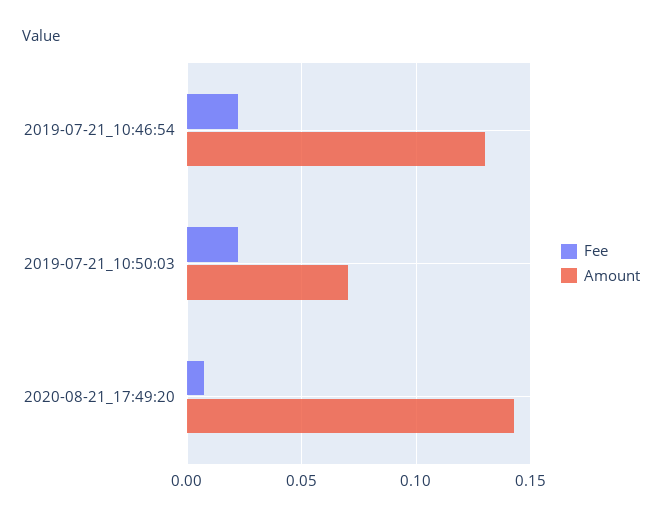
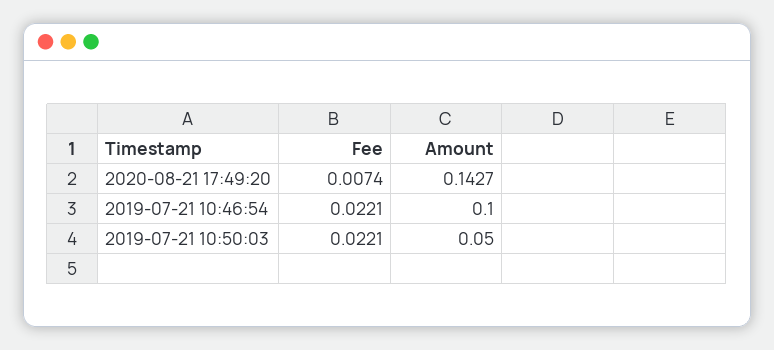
  {
    "Fee": {
      "2019-07-21_10:46:54": 0.0221,
      "2019-07-21_10:50:03": 0.0221,
      "2020-08-21_17:49:20": 0.0074
    },
    "Amount": {
-     "2019-07-21_10:46:54": 0.13,
+     "2019-07-21_10:46:54": 0.1,
-     "2019-07-21_10:50:03": 0.07,
+     "2019-07-21_10:50:03": 0.05,
      "2020-08-21_17:49:20": 0.1427
    }
  }

